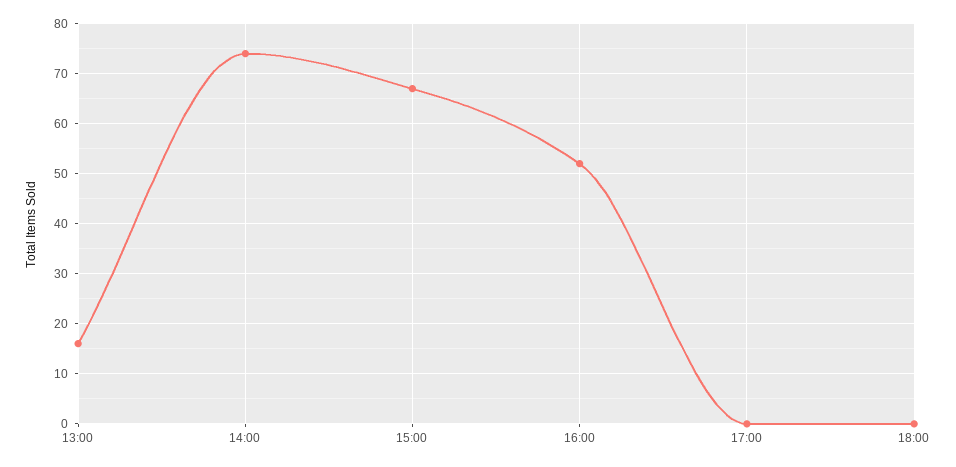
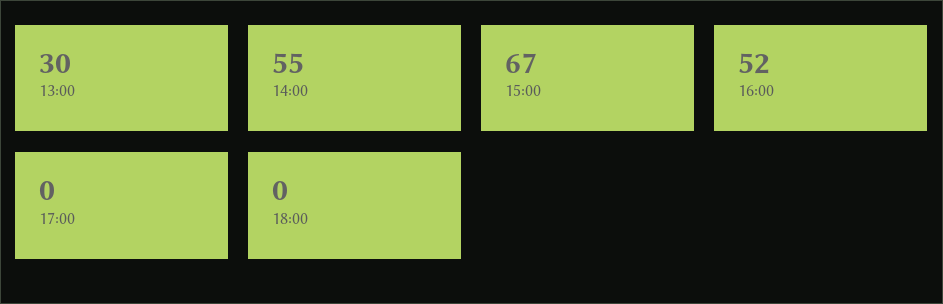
  {
-   "13:00": 15,
+   "13:00": 30,
-   "14:00": 75,
+   "14:00": 55,
    "15:00": 67,
    "16:00": 52,
    "17:00": 0,
    "18:00": 0
  }

